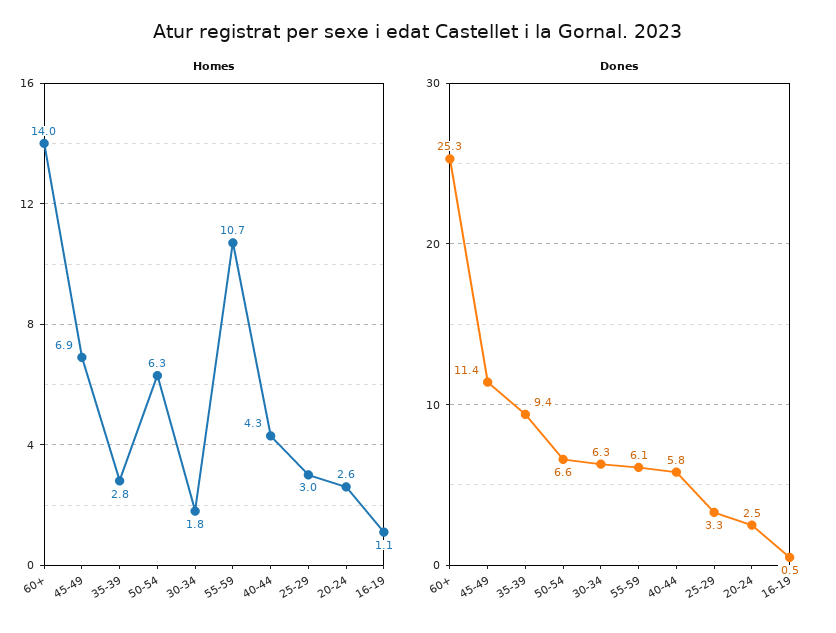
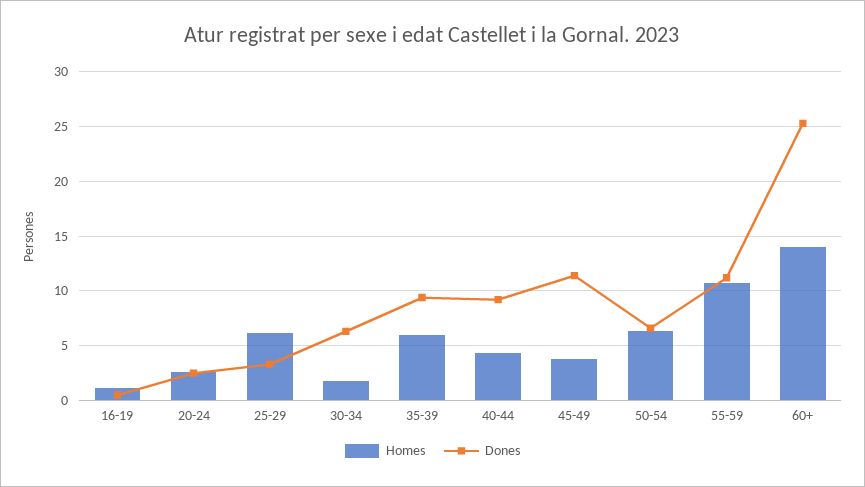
  {
    "Homes": {
      "60+": 14,
-     "45-49": 6.9,
+     "45-49": 4,
-     "35-39": 2.8,
+     "35-39": 6,
      "50-54": 6.3,
      "30-34": 1.8,
      "55-59": 10.7,
      "40-44": 4.3,
-     "25-29": 3,
+     "25-29": 6,
      "20-24": 2.6,
      "16-19": 1.1
    },
    "Dones": {
      "60+": 25.3,
      "45-49": 11.4,
      "35-39": 9.4,
      "50-54": 6.6,
      "30-34": 6.3,
-     "55-59": 6.1,
+     "55-59": 11,
-     "40-44": 5.8,
+     "40-44": 9,
      "25-29": 3.3,
      "20-24": 2.5,
      "16-19": 0.5
    }
  }

